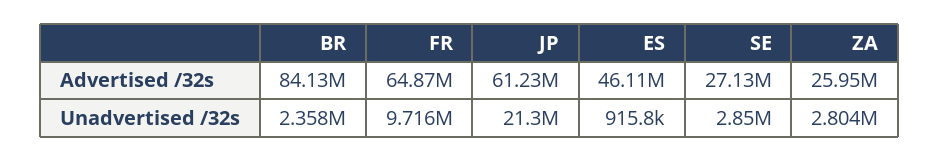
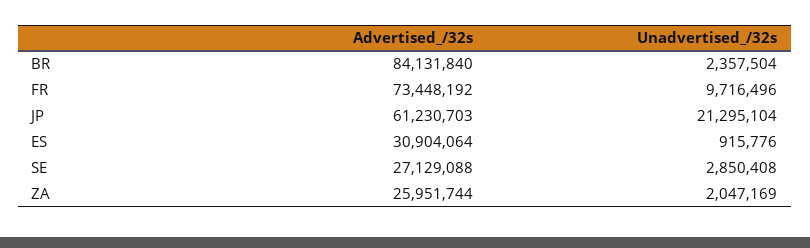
  {
    "BR": {
      "Advertised /32s": 84131840,
      "Unadvertised /32s": 2357504
    },
    "FR": {
-     "Advertised /32s": 64870000,
+     "Advertised /32s": 73448192,
      "Unadvertised /32s": 9716496
    },
    "JP": {
      "Advertised /32s": 61230703,
      "Unadvertised /32s": 21295104
    },
    "ES": {
-     "Advertised /32s": 46110000,
+     "Advertised /32s": 30904064,
      "Unadvertised /32s": 915776
    },
    "SE": {
      "Advertised /32s": 27129088,
      "Unadvertised /32s": 2850408
    },
    "ZA": {
      "Advertised /32s": 25951744,
-     "Unadvertised /32s": 2804000
+     "Unadvertised /32s": 2047169
    }
  }

